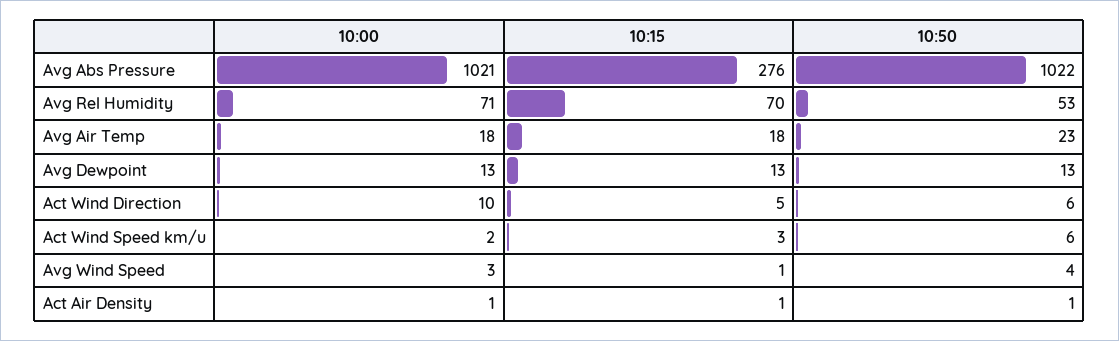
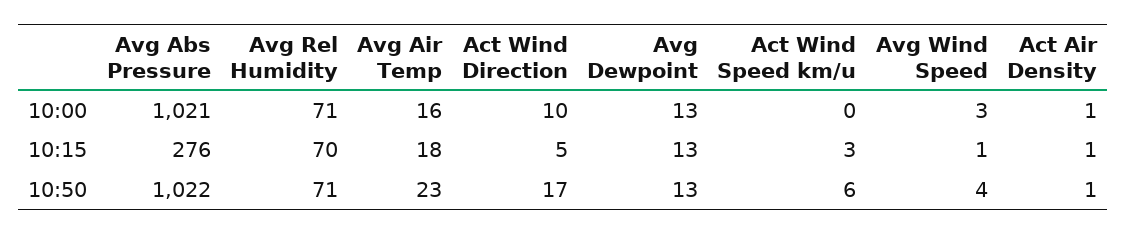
  {
    "10:00": {
      "Avg Abs Pressure": 1021,
      "Avg Rel Humidity": 71,
-     "Avg Air Temp": 18,
+     "Avg Air Temp": 16,
      "Avg Dewpoint": 13,
      "Act Wind Direction": 10,
-     "Act Wind Speed km/u": 2,
+     "Act Wind Speed km/u": 0,
      "Avg Wind Speed": 3,
      "Act Air Density": 1
    },
    "10:15": {
      "Avg Abs Pressure": 276,
      "Avg Rel Humidity": 70,
      "Avg Air Temp": 18,
      "Avg Dewpoint": 13,
      "Act Wind Direction": 5,
      "Act Wind Speed km/u": 3,
      "Avg Wind Speed": 1,
      "Act Air Density": 1
    },
    "10:50": {
      "Avg Abs Pressure": 1022,
-     "Avg Rel Humidity": 53,
+     "Avg Rel Humidity": 71,
      "Avg Air Temp": 23,
      "Avg Dewpoint": 13,
-     "Act Wind Direction": 6,
+     "Act Wind Direction": 17,
      "Act Wind Speed km/u": 6,
      "Avg Wind Speed": 4,
      "Act Air Density": 1
    }
  }

